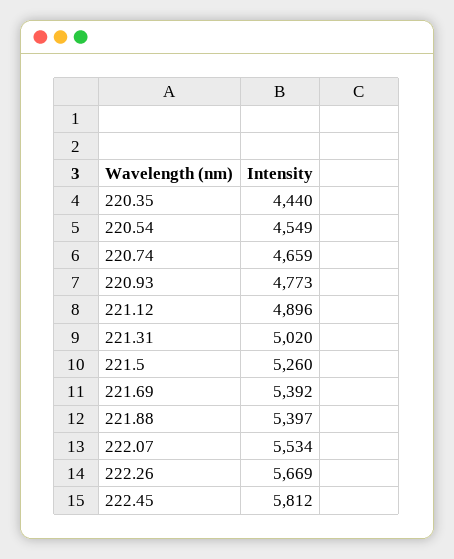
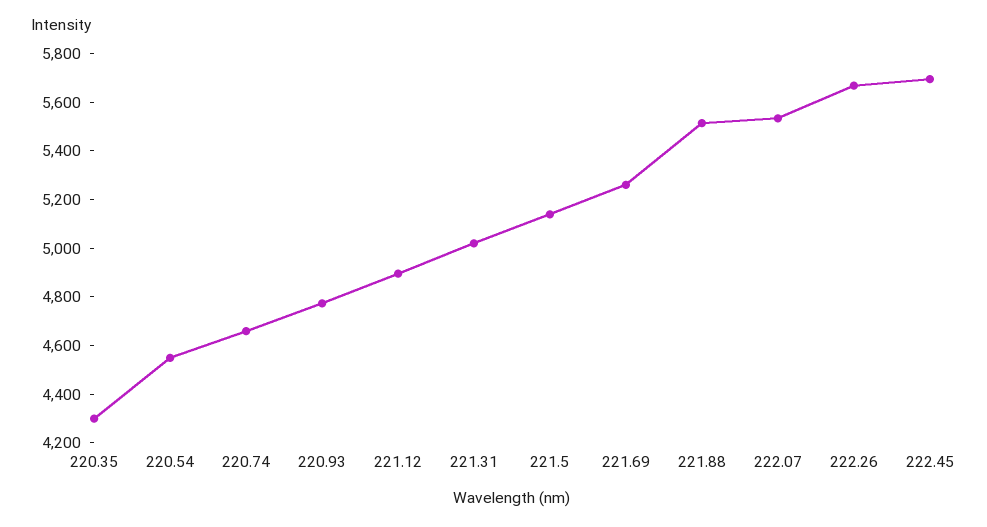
  {
-   "220.35": 4440,
+   "220.35": 4300,
    "220.54": 4549,
    "220.74": 4659,
    "220.93": 4773,
    "221.12": 4896,
    "221.31": 5020,
-   "221.5": 5260,
+   "221.5": 5150,
-   "221.69": 5392,
+   "221.69": 5250,
-   "221.88": 5397,
+   "221.88": 5500,
    "222.07": 5534,
    "222.26": 5669,
-   "222.45": 5812
+   "222.45": 5700
  }

